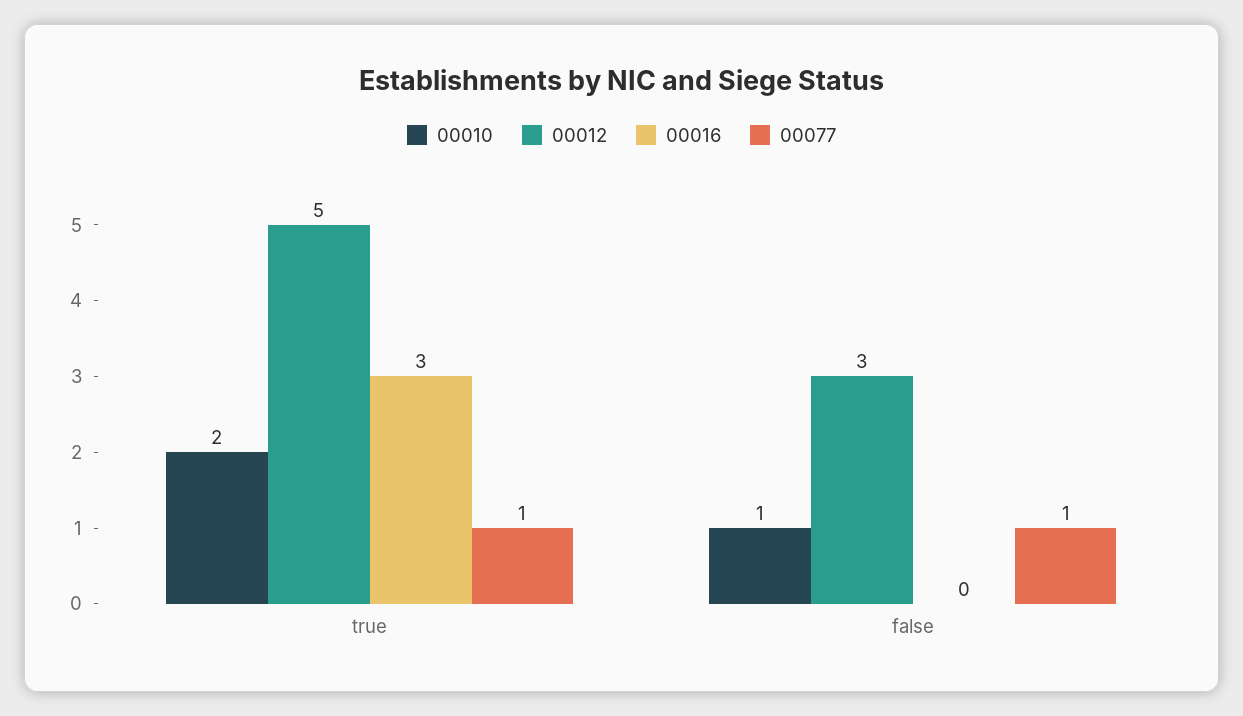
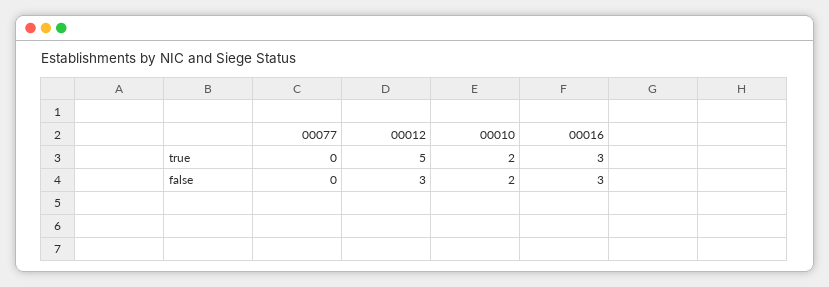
  {
    "00010": {
      "true": 2,
-     "false": 1
+     "false": 2
    },
    "00012": {
      "true": 5,
      "false": 3
    },
    "00016": {
      "true": 3,
-     "false": 0
+     "false": 3
    },
    "00077": {
-     "true": 1,
+     "true": 0,
-     "false": 1
+     "false": 0
    }
  }

